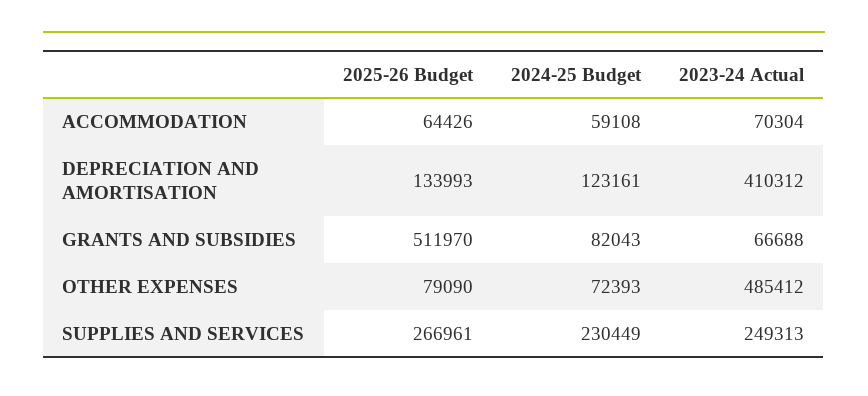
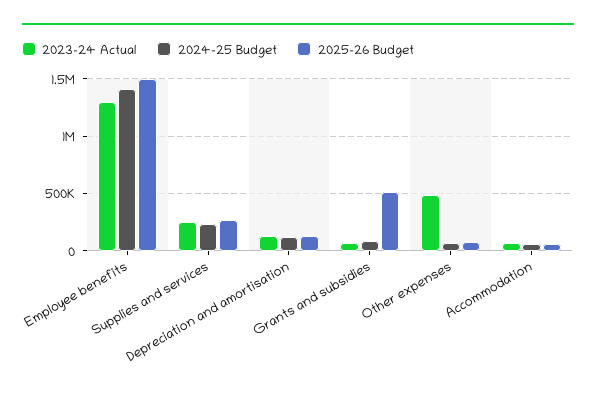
  {
    "2025-26 Budget": {
      "ACCOMMODATION": 64426,
      "DEPRECIATION AND AMORTISATION": 133993,
      "GRANTS AND SUBSIDIES": 511970,
      "OTHER EXPENSES": 79090,
-     "SUPPLIES AND SERVICES": 266961
+     "SUPPLIES AND SERVICES": 266961,
+     "Employee benefits": 1500000
    },
    "2024-25 Budget": {
      "ACCOMMODATION": 59108,
      "DEPRECIATION AND AMORTISATION": 123161,
      "GRANTS AND SUBSIDIES": 82043,
      "OTHER EXPENSES": 72393,
-     "SUPPLIES AND SERVICES": 230449
+     "SUPPLIES AND SERVICES": 230449,
+     "Employee benefits": 1400000
    },
    "2023-24 Actual": {
      "ACCOMMODATION": 70304,
-     "DEPRECIATION AND AMORTISATION": 410312,
+     "DEPRECIATION AND AMORTISATION": 100000,
      "GRANTS AND SUBSIDIES": 66688,
      "OTHER EXPENSES": 485412,
-     "SUPPLIES AND SERVICES": 249313
+     "SUPPLIES AND SERVICES": 249313,
+     "Employee benefits": 1300000
    }
  }

